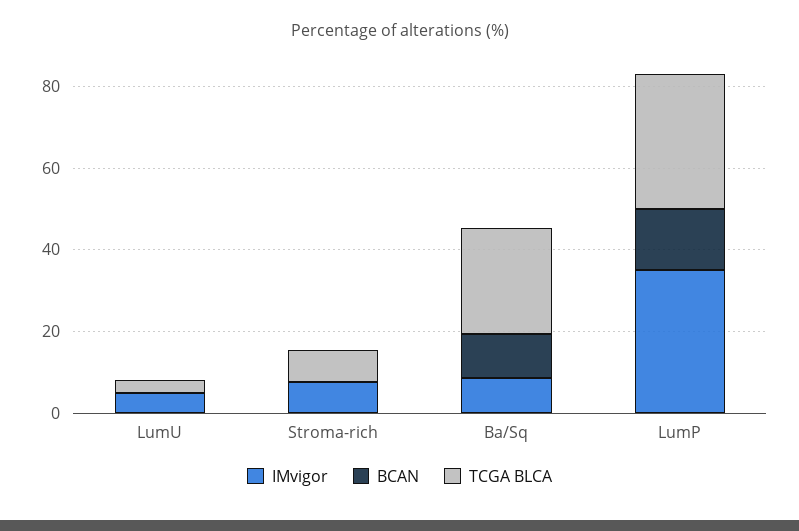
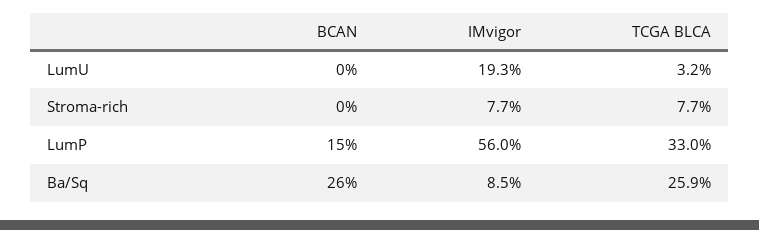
  {
    "IMvigor": {
-     "LumU": 5,
+     "LumU": 19.3,
      "Stroma-rich": 7.7,
      "Ba/Sq": 8.5,
-     "LumP": 35
+     "LumP": 56
    },
    "BCAN": {
      "LumU": 0,
      "Stroma-rich": 0,
-     "Ba/Sq": 10,
+     "Ba/Sq": 26,
      "LumP": 15
    },
    "TCGA BLCA": {
      "LumU": 3.2,
      "Stroma-rich": 7.7,
      "Ba/Sq": 25.9,
      "LumP": 33
    }
  }

